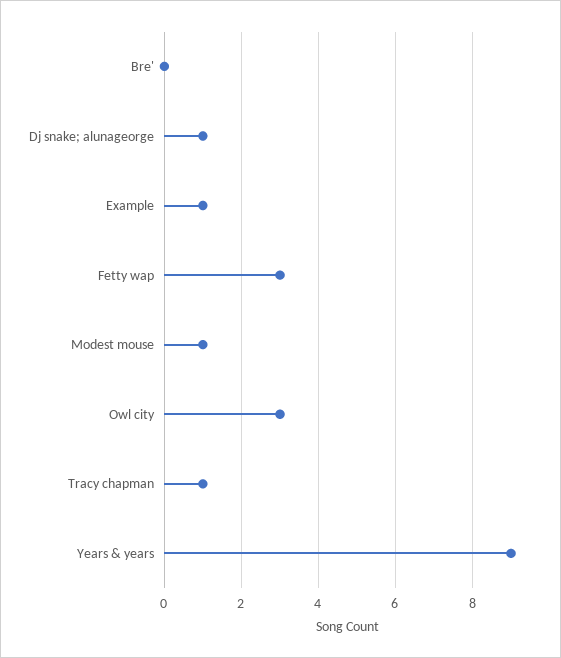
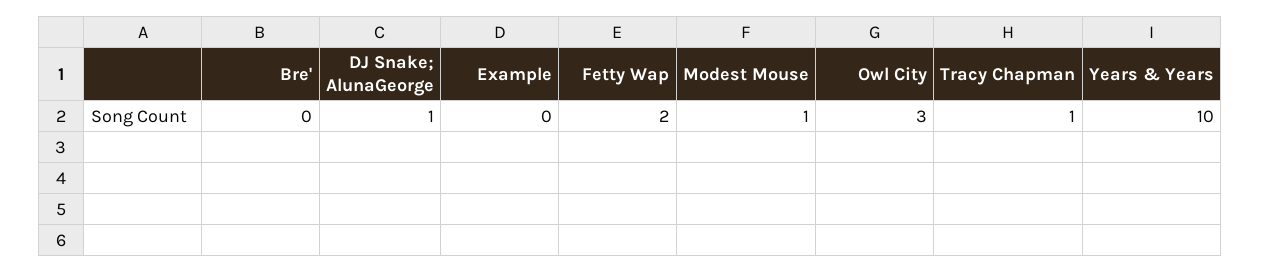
  {
    "Bre'": 0,
    "Dj snake; alunageorge": 1,
-   "Example": 1,
+   "Example": 0,
-   "Fetty wap": 3,
+   "Fetty wap": 2,
    "Modest mouse": 1,
    "Owl city": 3,
    "Tracy chapman": 1,
-   "Years & years": 9
+   "Years & years": 10
  }

